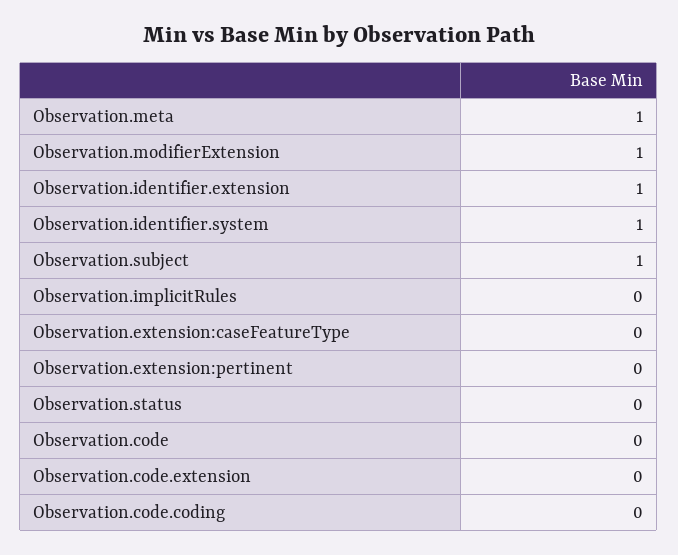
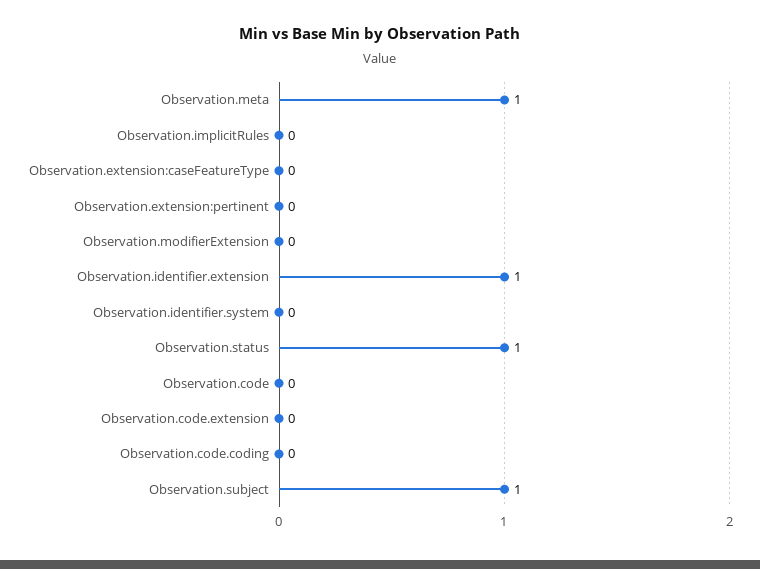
  {
    "Observation.meta": 1,
-   "Observation.modifierExtension": 1,
+   "Observation.modifierExtension": 0,
    "Observation.identifier.extension": 1,
-   "Observation.identifier.system": 1,
+   "Observation.identifier.system": 0,
    "Observation.subject": 1,
    "Observation.implicitRules": 0,
    "Observation.extension:caseFeatureType": 0,
    "Observation.extension:pertinent": 0,
-   "Observation.status": 0,
+   "Observation.status": 1,
    "Observation.code": 0,
    "Observation.code.extension": 0,
    "Observation.code.coding": 0
  }

